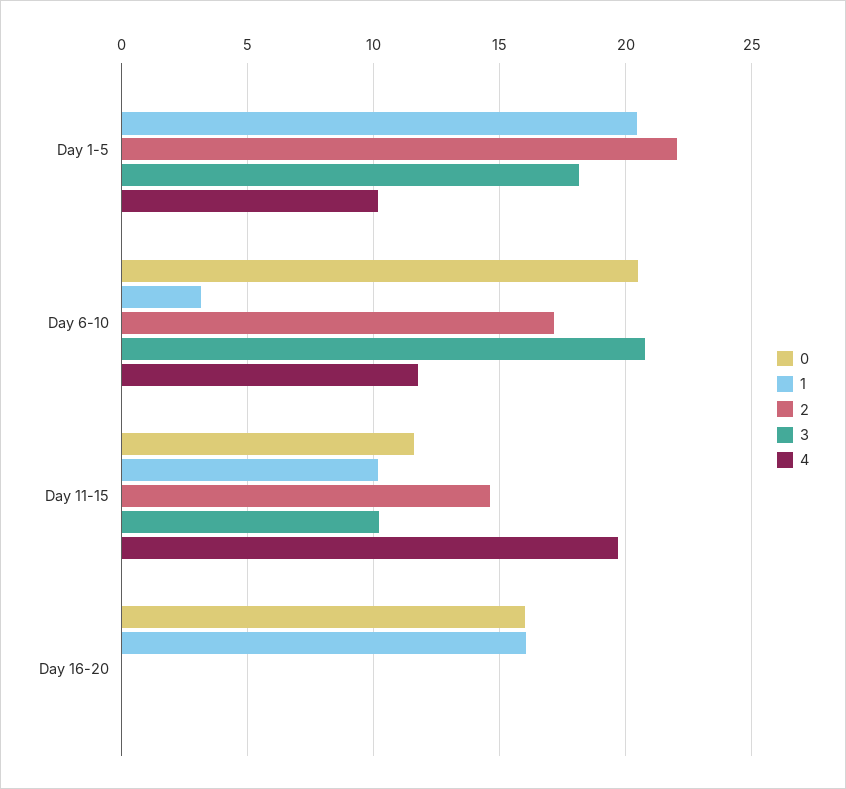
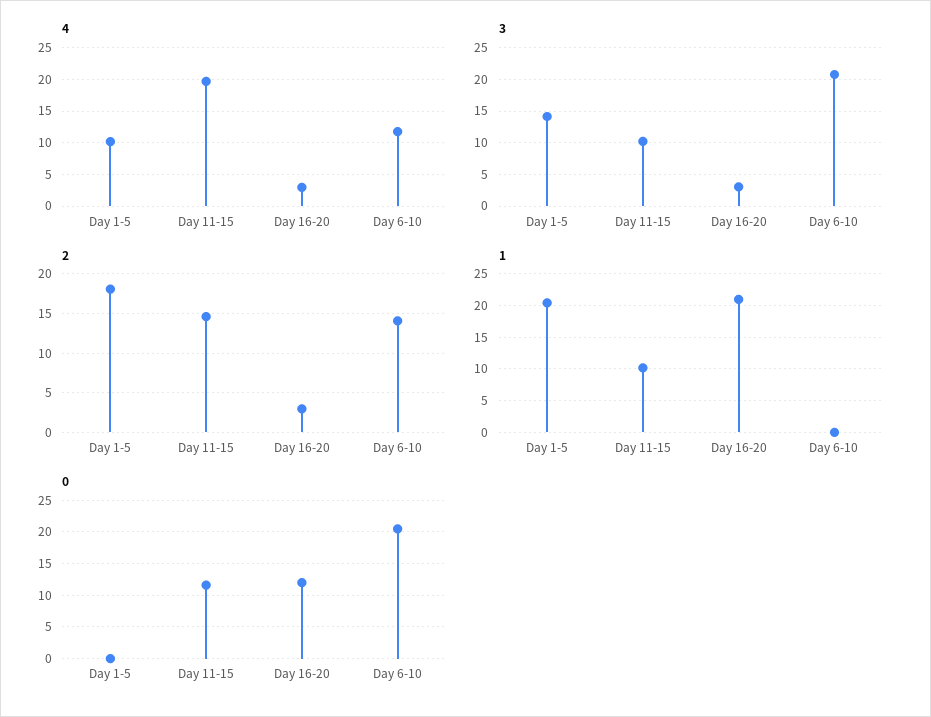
  {
    "0": {
      "Day 1-5": 0,
      "Day 6-10": 20.5,
      "Day 11-15": 11.5,
-     "Day 16-20": 16
+     "Day 16-20": 12
    },
    "1": {
      "Day 1-5": 20.5,
-     "Day 6-10": 3,
+     "Day 6-10": 0,
      "Day 11-15": 10,
-     "Day 16-20": 16
+     "Day 16-20": 21
    },
    "2": {
-     "Day 1-5": 22,
+     "Day 1-5": 18,
-     "Day 6-10": 17,
+     "Day 6-10": 14,
      "Day 11-15": 14.5,
-     "Day 16-20": 0
+     "Day 16-20": 3
    },
    "3": {
-     "Day 1-5": 18,
+     "Day 1-5": 14,
      "Day 6-10": 21,
      "Day 11-15": 10,
-     "Day 16-20": 0
+     "Day 16-20": 3
    },
    "4": {
      "Day 1-5": 10,
      "Day 6-10": 11.5,
      "Day 11-15": 19.5,
-     "Day 16-20": 0
+     "Day 16-20": 3
    }
  }

